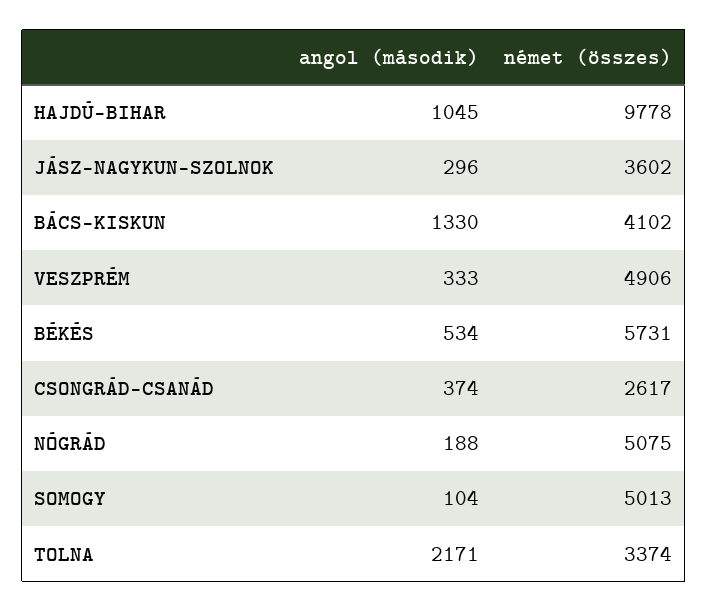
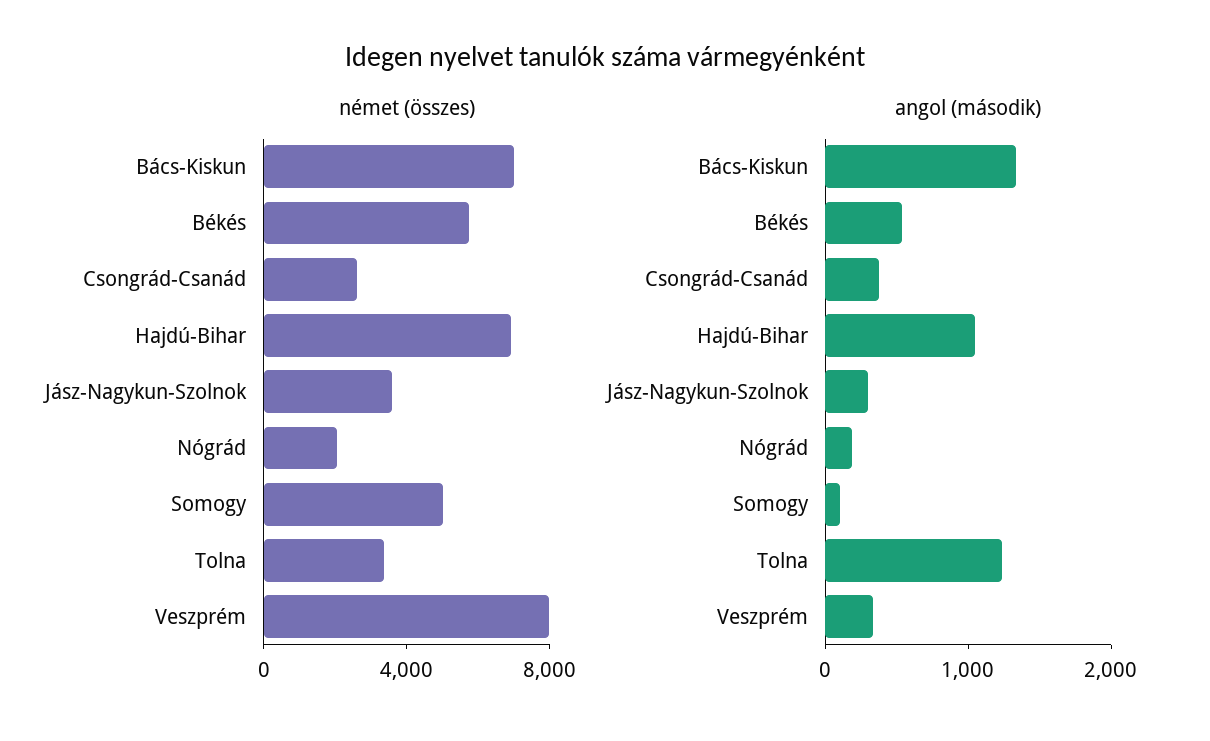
  {
    "angol (második)": {
      "HAJDÚ-BIHAR": 1045,
      "JÁSZ-NAGYKUN-SZOLNOK": 296,
      "BÁCS-KISKUN": 1330,
      "VESZPRÉM": 333,
      "BÉKÉS": 534,
      "CSONGRÁD-CSANÁD": 374,
      "NÓGRÁD": 188,
      "SOMOGY": 104,
-     "TOLNA": 2171
+     "TOLNA": 1200
    },
    "német (összes)": {
-     "HAJDÚ-BIHAR": 9778,
+     "HAJDÚ-BIHAR": 7000,
      "JÁSZ-NAGYKUN-SZOLNOK": 3602,
-     "BÁCS-KISKUN": 4102,
+     "BÁCS-KISKUN": 7000,
-     "VESZPRÉM": 4906,
+     "VESZPRÉM": 8000,
      "BÉKÉS": 5731,
      "CSONGRÁD-CSANÁD": 2617,
-     "NÓGRÁD": 5075,
+     "NÓGRÁD": 2000,
      "SOMOGY": 5013,
      "TOLNA": 3374
    }
  }

